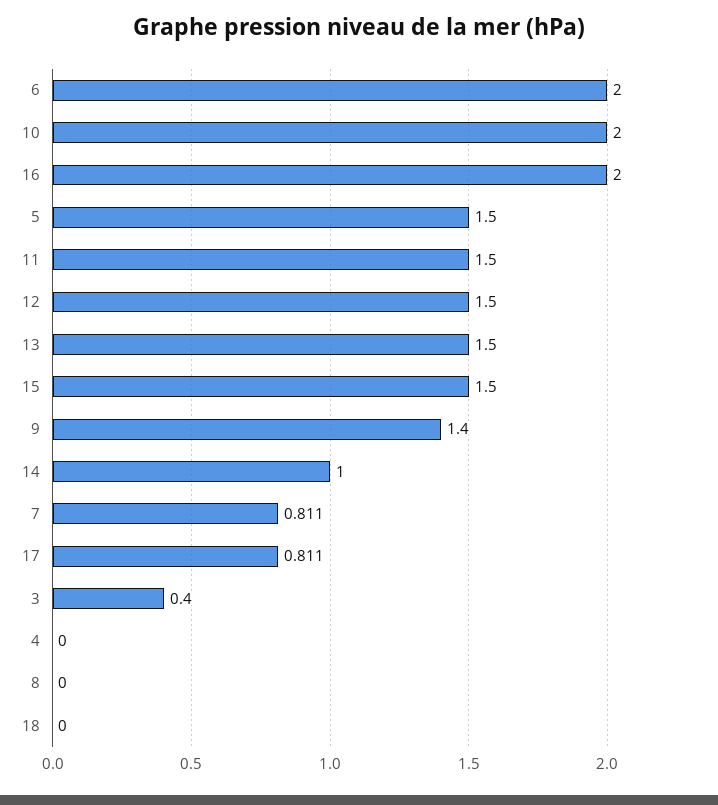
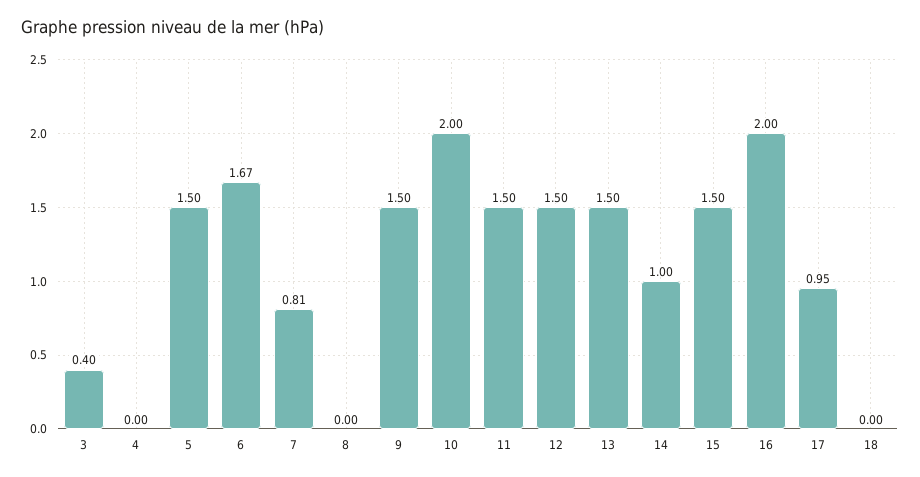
  {
-   "6": 2,
+   "6": 1.67,
    "10": 2,
    "16": 2,
    "5": 1.5,
    "11": 1.5,
    "12": 1.5,
    "13": 1.5,
    "15": 1.5,
-   "9": 1.4,
+   "9": 1.5,
    "14": 1,
    "7": 0.811,
-   "17": 0.811,
+   "17": 0.95,
    "3": 0.4,
    "4": 0,
    "8": 0,
    "18": 0
  }

